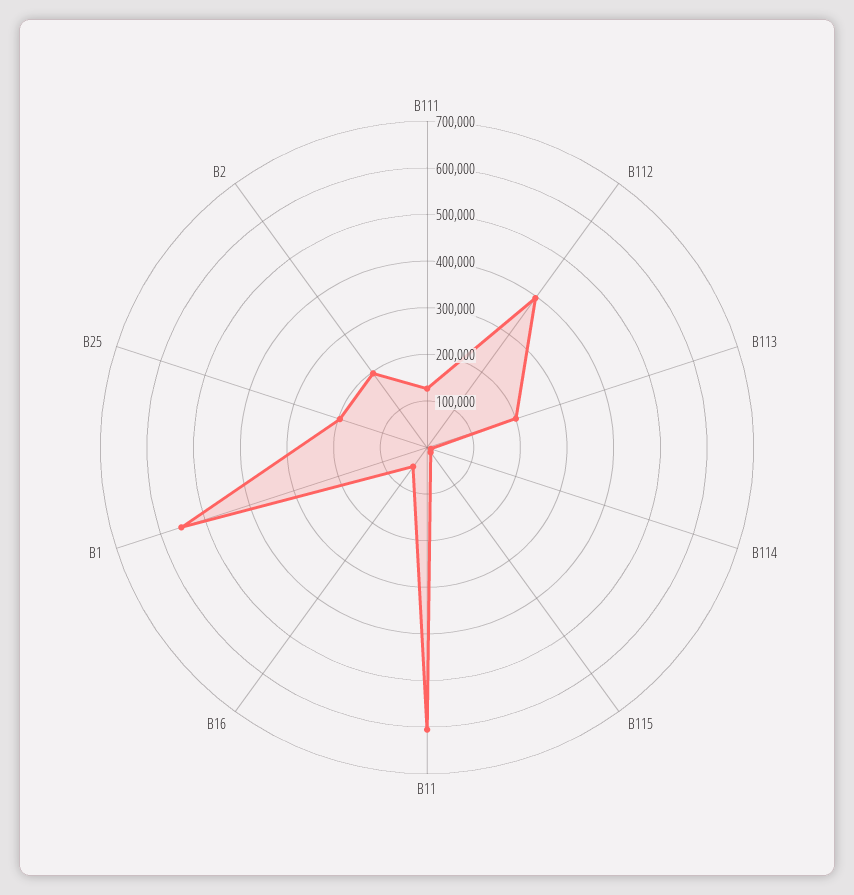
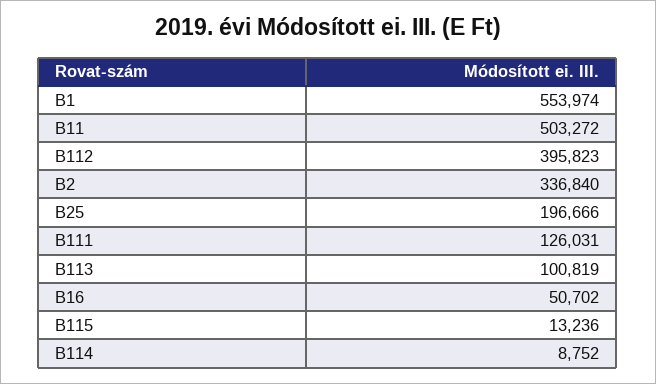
  {
    "B111": 126031,
    "B112": 395823,
-   "B113": 200000,
+   "B113": 100819,
    "B114": 8752,
    "B115": 13236,
-   "B11": 600000,
+   "B11": 503272,
    "B16": 50702,
    "B1": 553974,
    "B25": 196666,
-   "B2": 200000
+   "B2": 336840
  }

